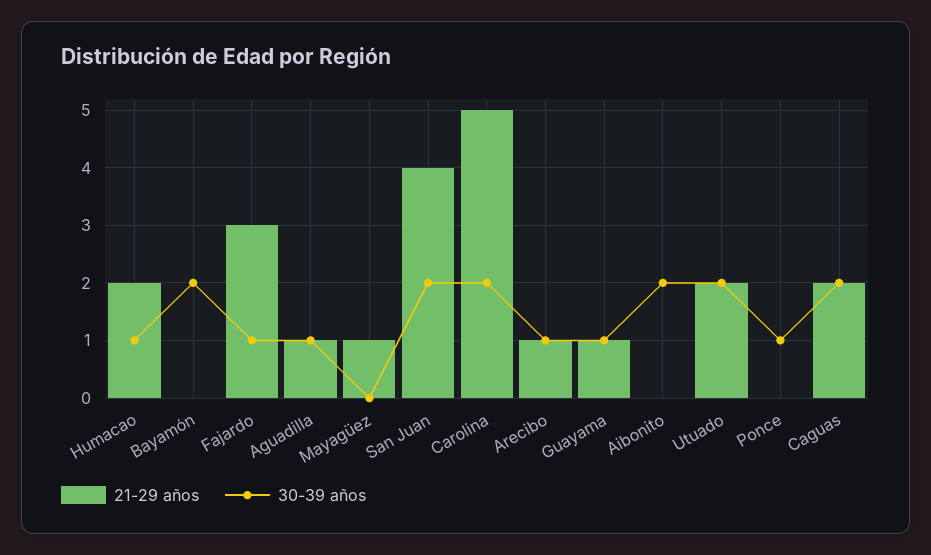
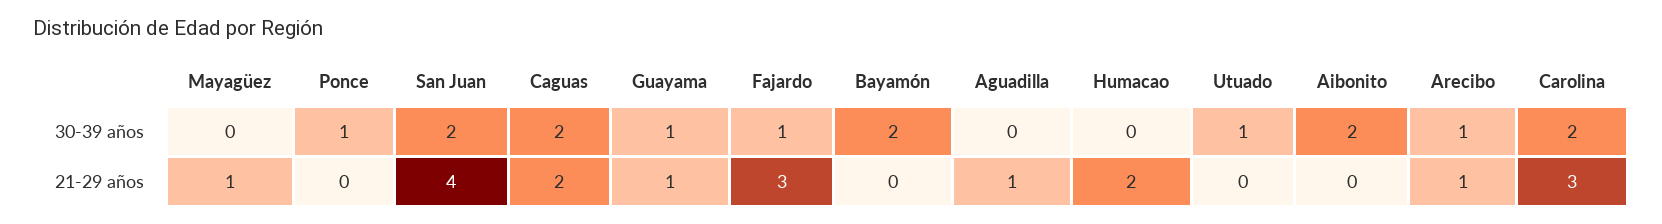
  {
    "21-29 años": {
      "Humacao": 2,
      "Bayamón": 0,
      "Fajardo": 3,
      "Aguadilla": 1,
      "Mayagüez": 1,
      "San Juan": 4,
-     "Carolina": 5,
+     "Carolina": 3,
      "Arecibo": 1,
      "Guayama": 1,
      "Aibonito": 0,
-     "Utuado": 2,
+     "Utuado": 0,
      "Ponce": 0,
      "Caguas": 2
    },
    "30-39 años": {
-     "Humacao": 1,
+     "Humacao": 0,
      "Bayamón": 2,
      "Fajardo": 1,
-     "Aguadilla": 1,
+     "Aguadilla": 0,
      "Mayagüez": 0,
      "San Juan": 2,
      "Carolina": 2,
      "Arecibo": 1,
      "Guayama": 1,
      "Aibonito": 2,
-     "Utuado": 2,
+     "Utuado": 1,
      "Ponce": 1,
      "Caguas": 2
    }
  }

